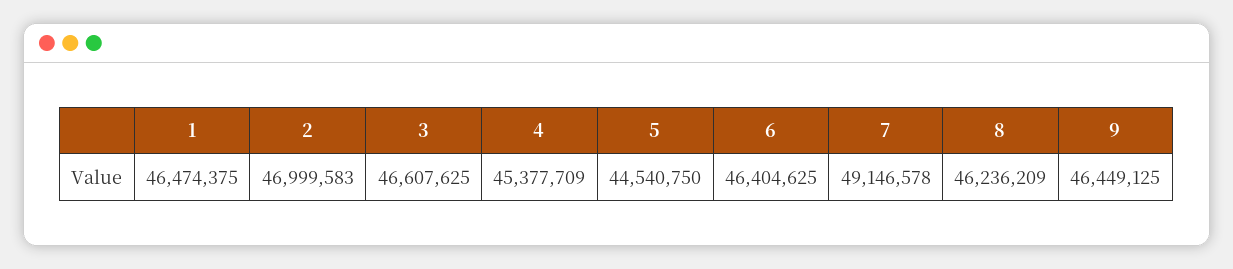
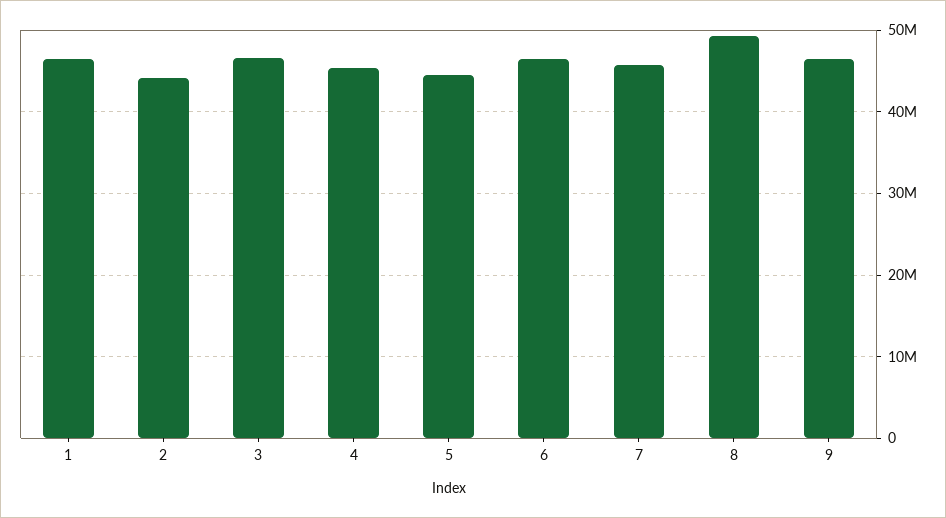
  {
    "1": 46474375,
-   "2": 46999583,
+   "2": 44000000,
    "3": 46607625,
    "4": 45377709,
    "5": 44540750,
    "6": 46404625,
-   "7": 49146578,
+   "7": 46000000,
-   "8": 46236209,
+   "8": 49000000,
    "9": 46449125
  }

